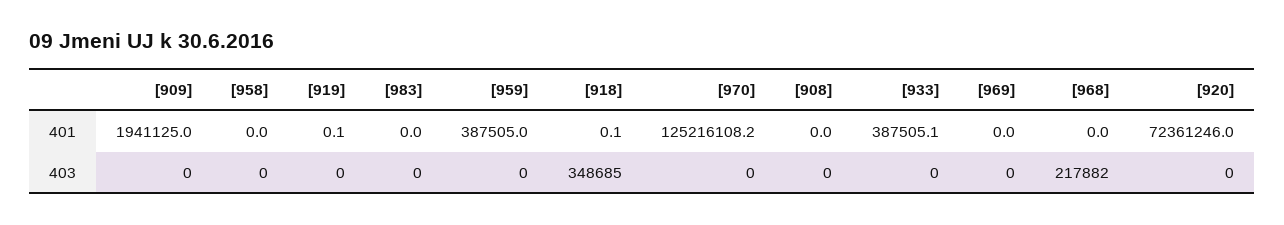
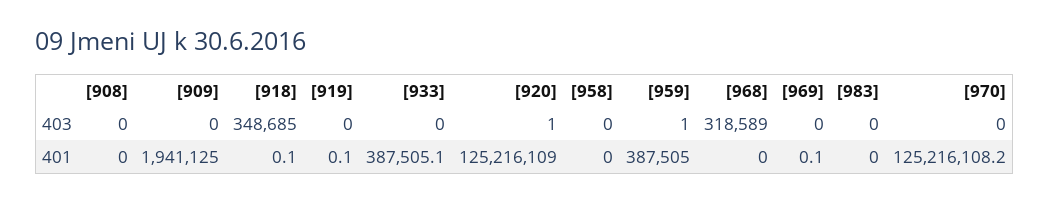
  {
    "[909]": {
      "401": 1941125,
      "403": 0
    },
    "[958]": {
      "401": 0,
      "403": 0
    },
    "[919]": {
      "401": 0.1,
      "403": 0
    },
    "[983]": {
      "401": 0,
      "403": 0
    },
    "[959]": {
      "401": 387505,
-     "403": 0
+     "403": 1
    },
    "[918]": {
      "401": 0.1,
      "403": 348685
    },
    "[970]": {
      "401": 125216108.2,
      "403": 0
    },
    "[908]": {
      "401": 0,
      "403": 0
    },
    "[933]": {
      "401": 387505.1,
      "403": 0
    },
    "[969]": {
-     "401": 0,
+     "401": 0.1,
      "403": 0
    },
    "[968]": {
      "401": 0,
-     "403": 217882
+     "403": 318589
    },
    "[920]": {
-     "401": 72361246,
+     "401": 125216109,
-     "403": 0
+     "403": 1
    }
  }

